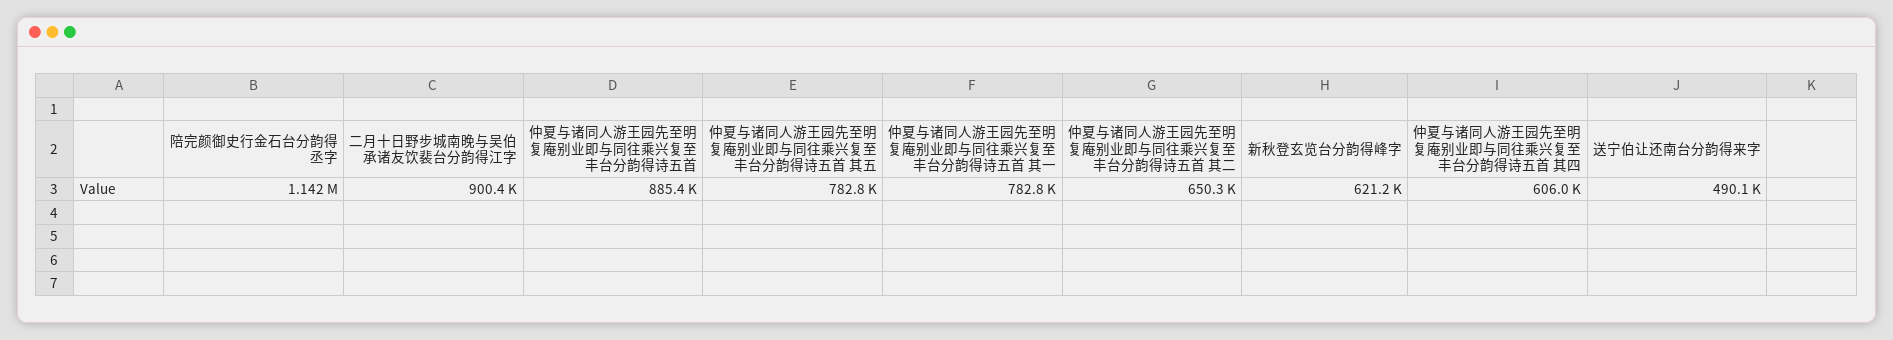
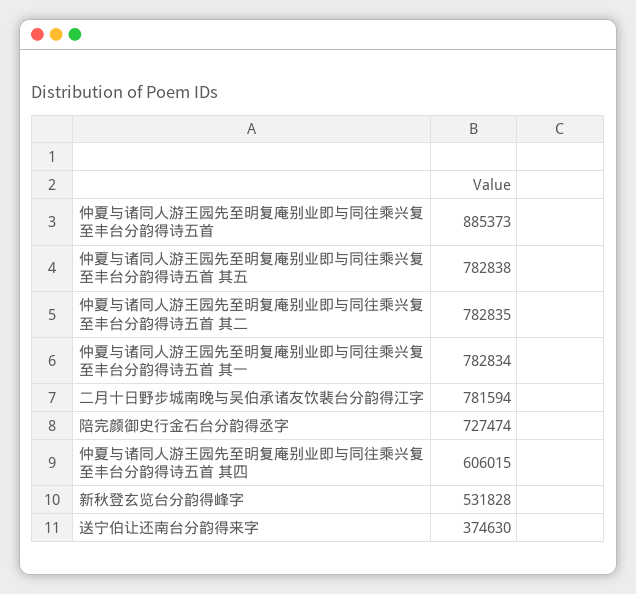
  {
-   "陪完颜御史行金石台分韵得丞字": 1142000,
+   "陪完颜御史行金石台分韵得丞字": 727474,
-   "二月十日野步城南晚与吴伯承诸友饮裴台分韵得江字": 900400,
+   "二月十日野步城南晚与吴伯承诸友饮裴台分韵得江字": 781594,
    "仲夏与诸同人游王园先至明复庵别业即与同往乘兴复至丰台分韵得诗五首": 885373,
    "仲夏与诸同人游王园先至明复庵别业即与同往乘兴复至丰台分韵得诗五首 其五": 782838,
    "仲夏与诸同人游王园先至明复庵别业即与同往乘兴复至丰台分韵得诗五首 其一": 782834,
-   "仲夏与诸同人游王园先至明复庵别业即与同往乘兴复至丰台分韵得诗五首 其二": 650300,
+   "仲夏与诸同人游王园先至明复庵别业即与同往乘兴复至丰台分韵得诗五首 其二": 782835,
-   "新秋登玄览台分韵得峰字": 621200,
+   "新秋登玄览台分韵得峰字": 531828,
    "仲夏与诸同人游王园先至明复庵别业即与同往乘兴复至丰台分韵得诗五首 其四": 606015,
-   "送宁伯让还南台分韵得来字": 490100
+   "送宁伯让还南台分韵得来字": 374630
  }

